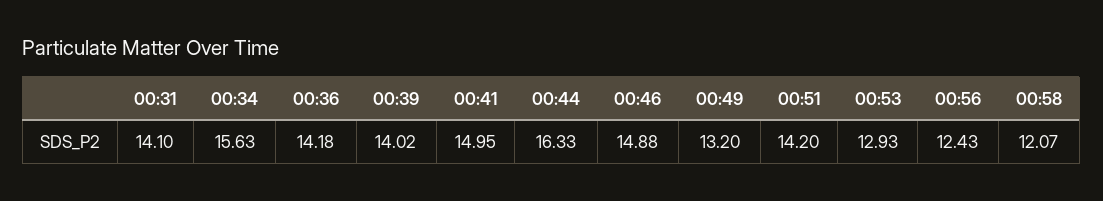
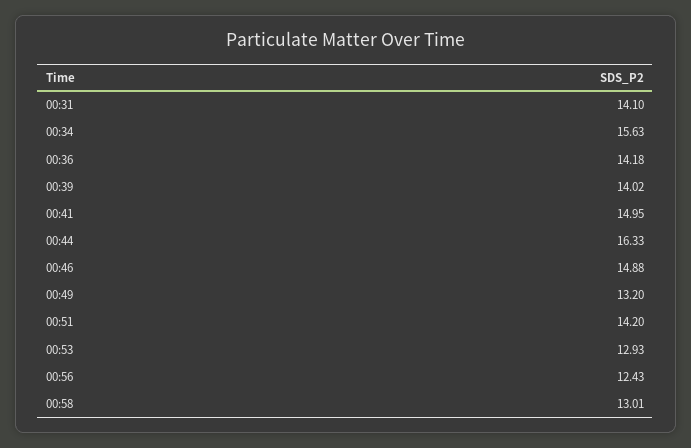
  {
    "00:31": 14.1,
    "00:34": 15.63,
    "00:36": 14.18,
    "00:39": 14.02,
    "00:41": 14.95,
    "00:44": 16.33,
    "00:46": 14.88,
    "00:49": 13.2,
    "00:51": 14.2,
    "00:53": 12.93,
    "00:56": 12.43,
-   "00:58": 12.07
+   "00:58": 13.01
  }

